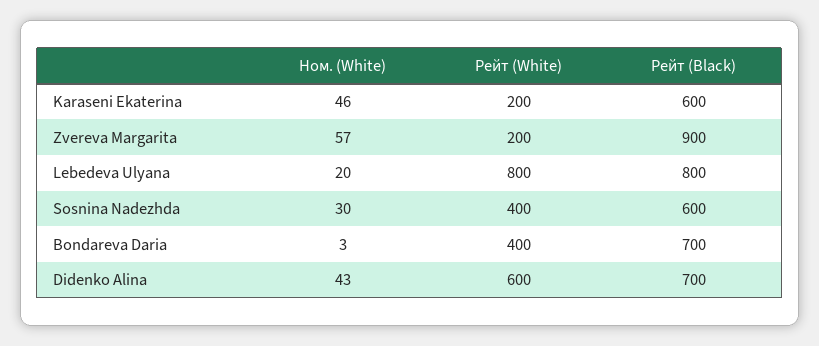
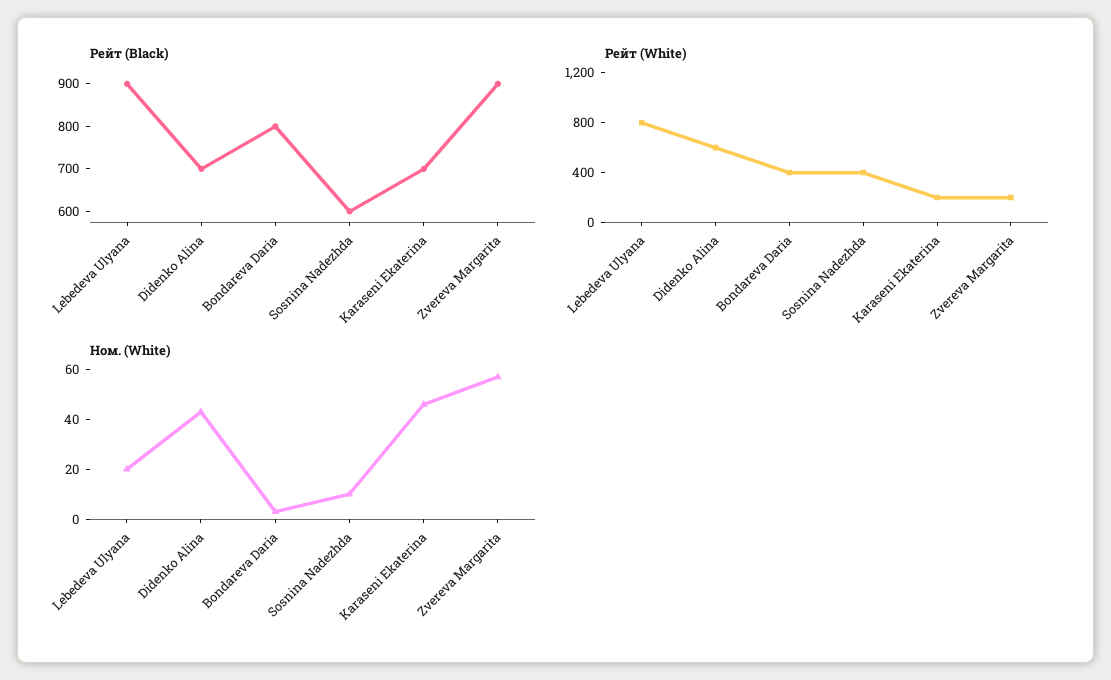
  {
    "Ном. (White)": {
      "Karaseni Ekaterina": 46,
      "Zvereva Margarita": 57,
      "Lebedeva Ulyana": 20,
-     "Sosnina Nadezhda": 30,
+     "Sosnina Nadezhda": 10,
      "Bondareva Daria": 3,
      "Didenko Alina": 43
    },
    "Рейт (White)": {
      "Karaseni Ekaterina": 200,
      "Zvereva Margarita": 200,
      "Lebedeva Ulyana": 800,
      "Sosnina Nadezhda": 400,
      "Bondareva Daria": 400,
      "Didenko Alina": 600
    },
    "Рейт (Black)": {
-     "Karaseni Ekaterina": 600,
+     "Karaseni Ekaterina": 700,
      "Zvereva Margarita": 900,
-     "Lebedeva Ulyana": 800,
+     "Lebedeva Ulyana": 900,
      "Sosnina Nadezhda": 600,
-     "Bondareva Daria": 700,
+     "Bondareva Daria": 800,
      "Didenko Alina": 700
    }
  }

